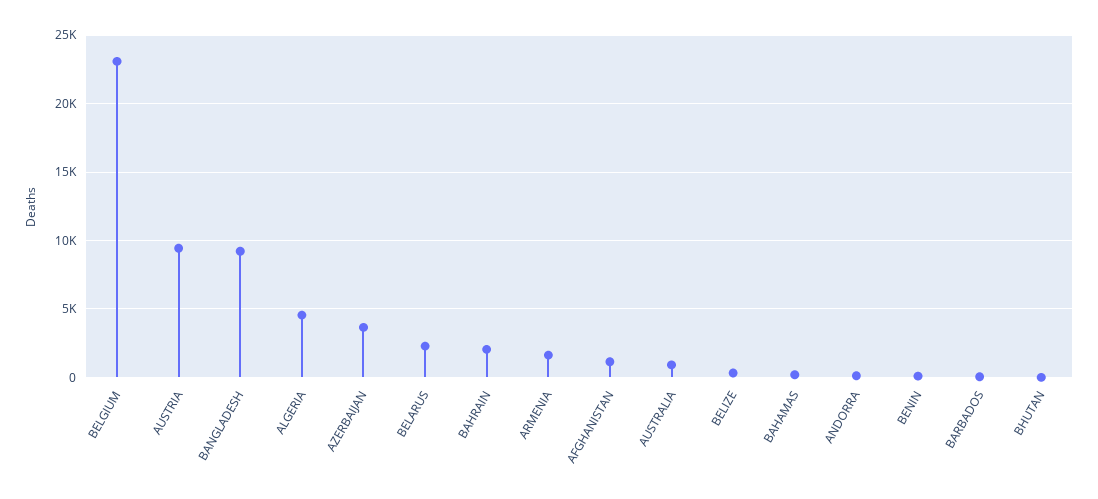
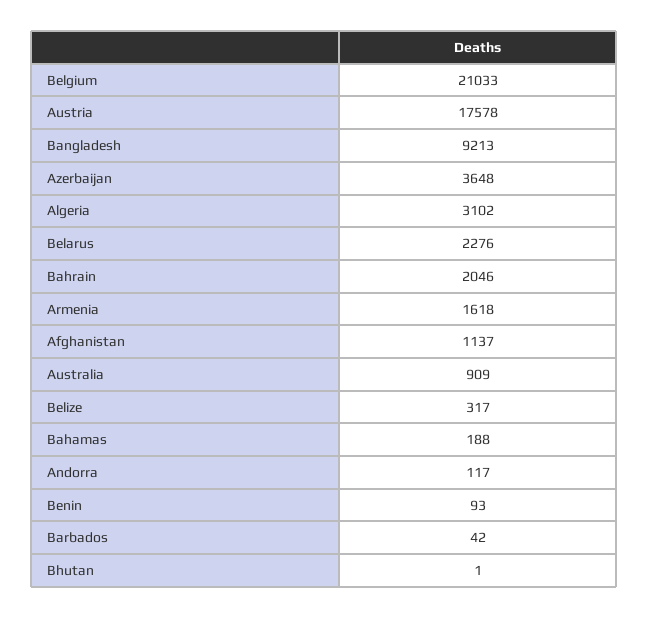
  {
-   "BELGIUM": 23000,
+   "BELGIUM": 21033,
-   "AUSTRIA": 9500,
+   "AUSTRIA": 17578,
    "BANGLADESH": 9213,
-   "ALGERIA": 4500,
+   "ALGERIA": 3102,
    "AZERBAIJAN": 3648,
    "BELARUS": 2276,
    "BAHRAIN": 2046,
    "ARMENIA": 1618,
    "AFGHANISTAN": 1137,
    "AUSTRALIA": 909,
    "BELIZE": 317,
    "BAHAMAS": 188,
    "ANDORRA": 117,
    "BENIN": 93,
    "BARBADOS": 42,
    "BHUTAN": 1
  }

